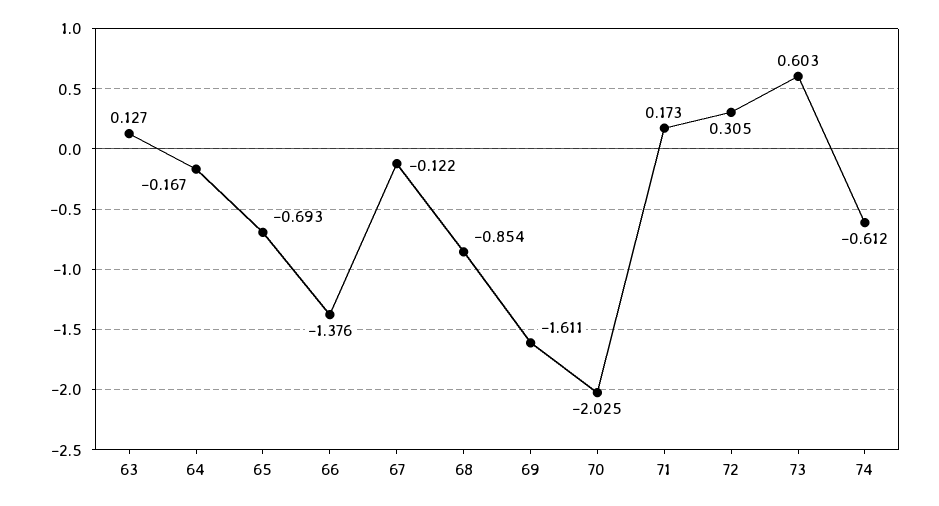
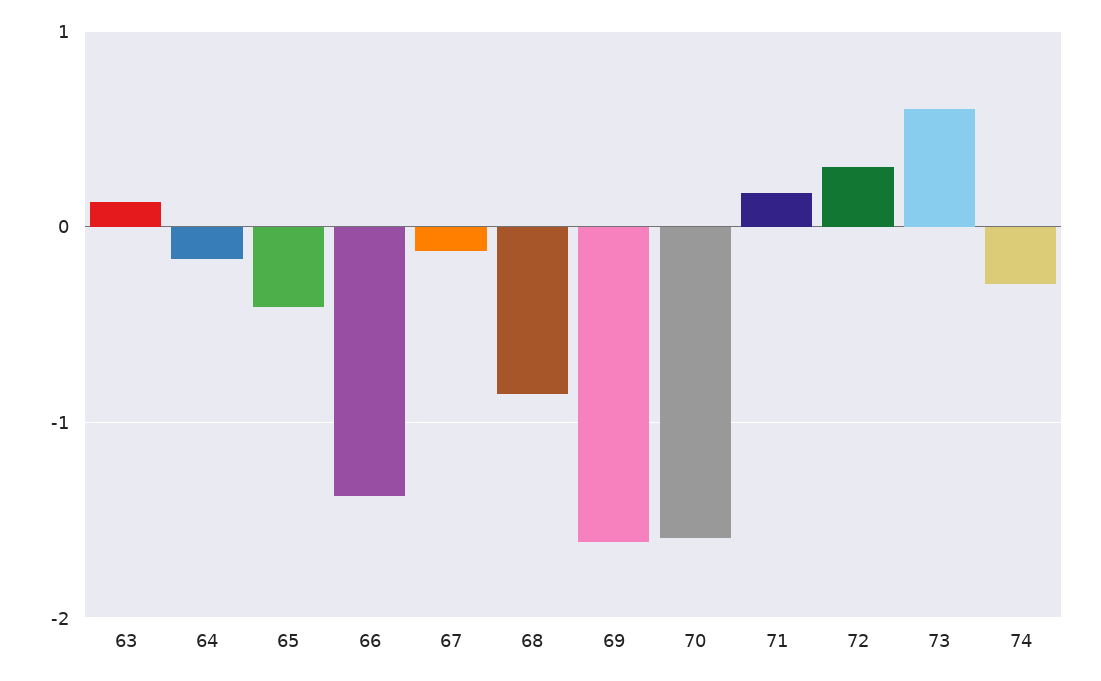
  {
    "63": 0.127,
    "64": -0.167,
-   "65": -0.693,
+   "65": -0.4,
    "66": -1.376,
    "67": -0.122,
    "68": -0.854,
    "69": -1.611,
-   "70": -2.025,
+   "70": -1.6,
    "71": 0.173,
    "72": 0.305,
    "73": 0.603,
-   "74": -0.612
+   "74": -0.3
  }

